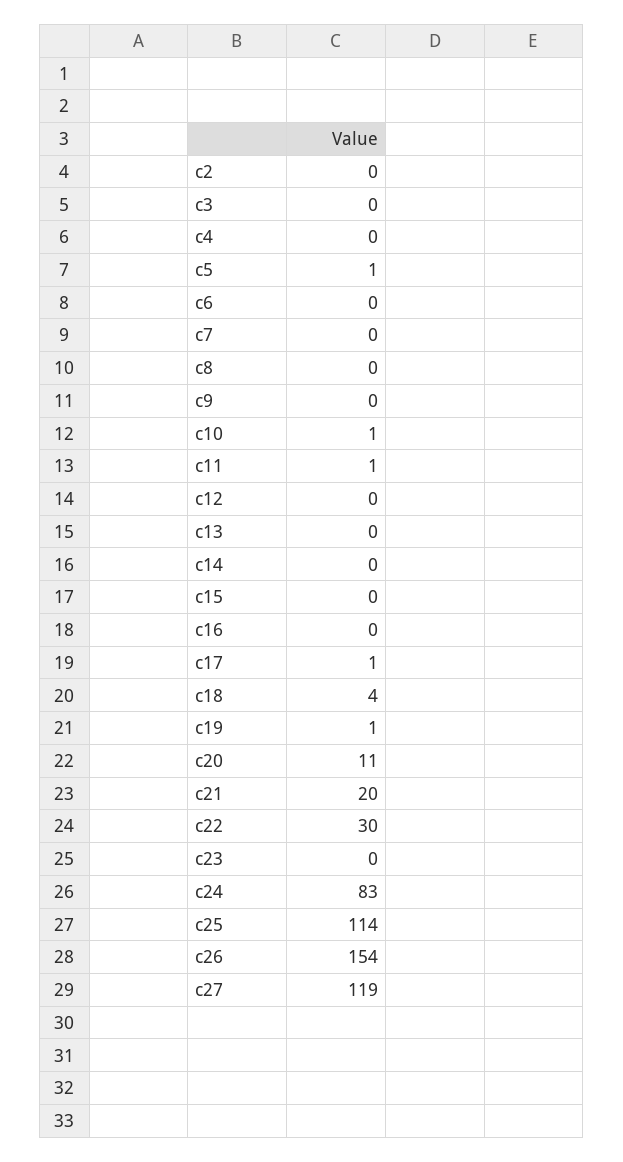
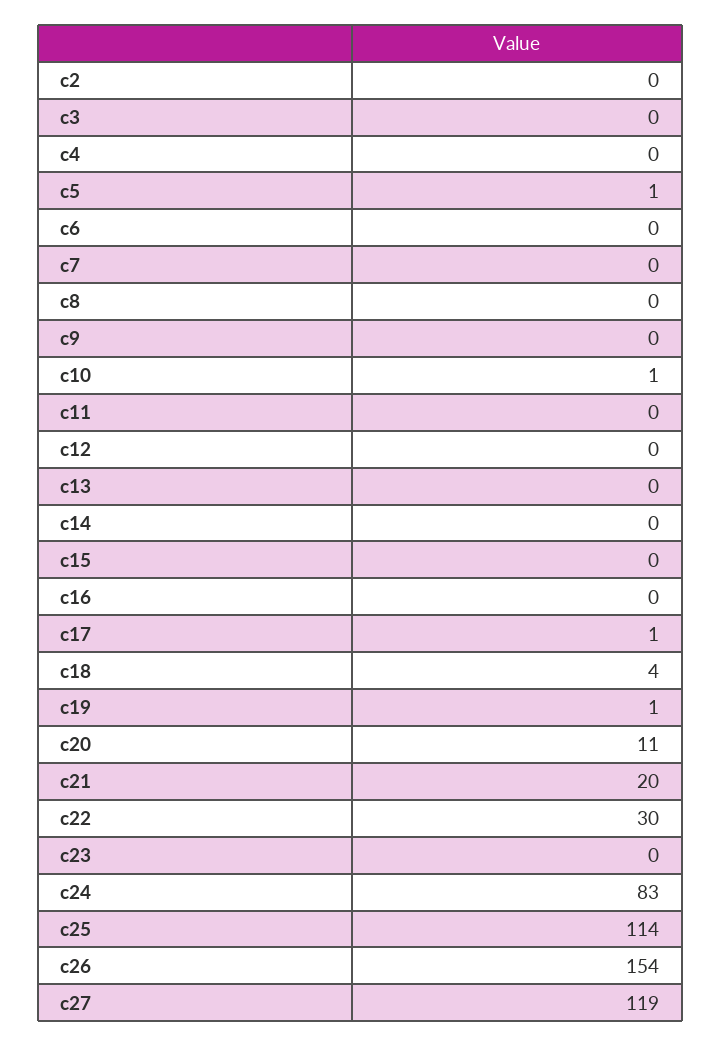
  {
    "c2": 0,
    "c3": 0,
    "c4": 0,
    "c5": 1,
    "c6": 0,
    "c7": 0,
    "c8": 0,
    "c9": 0,
    "c10": 1,
-   "c11": 1,
+   "c11": 0,
    "c12": 0,
    "c13": 0,
    "c14": 0,
    "c15": 0,
    "c16": 0,
    "c17": 1,
    "c18": 4,
    "c19": 1,
    "c20": 11,
    "c21": 20,
    "c22": 30,
    "c23": 0,
    "c24": 83,
    "c25": 114,
    "c26": 154,
    "c27": 119
  }

